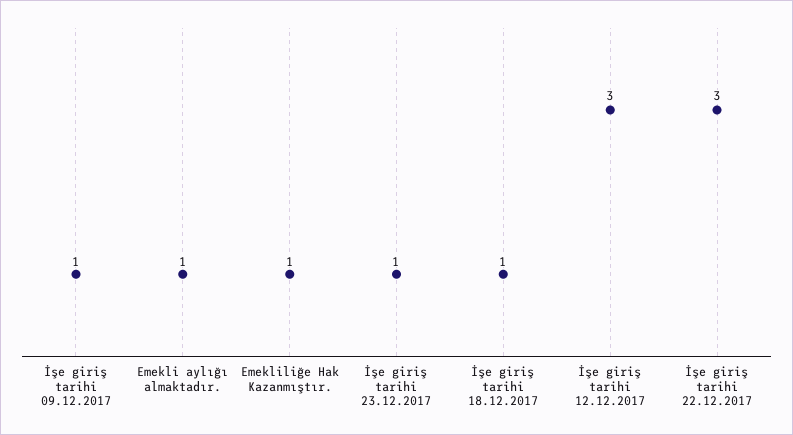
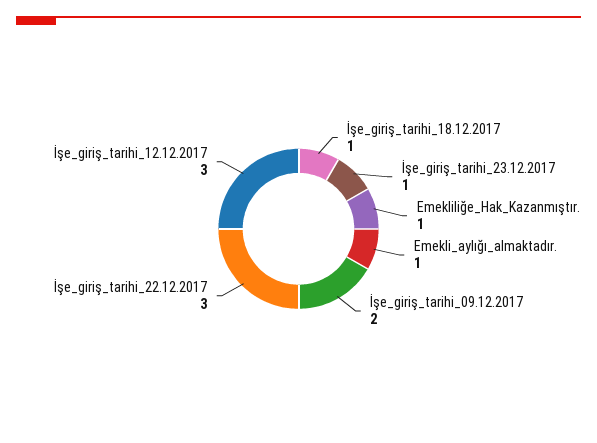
  {
-   "İşe giriş tarihi 09.12.2017": 1,
+   "İşe giriş tarihi 09.12.2017": 2,
    "Emekli aylığı almaktadır.": 1,
    "Emekliliğe Hak Kazanmıştır.": 1,
    "İşe giriş tarihi 23.12.2017": 1,
    "İşe giriş tarihi 18.12.2017": 1,
    "İşe giriş tarihi 12.12.2017": 3,
    "İşe giriş tarihi 22.12.2017": 3
  }

